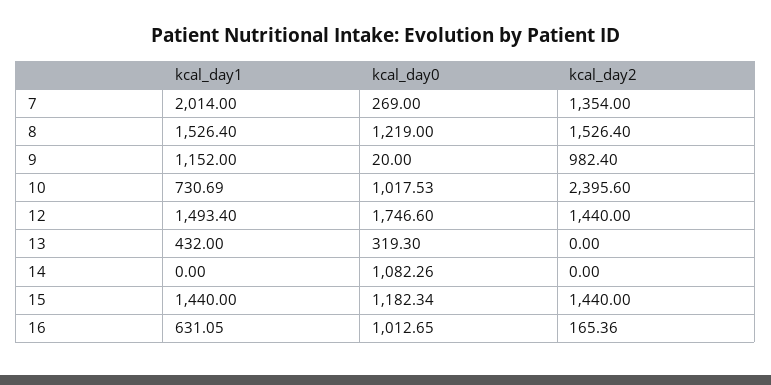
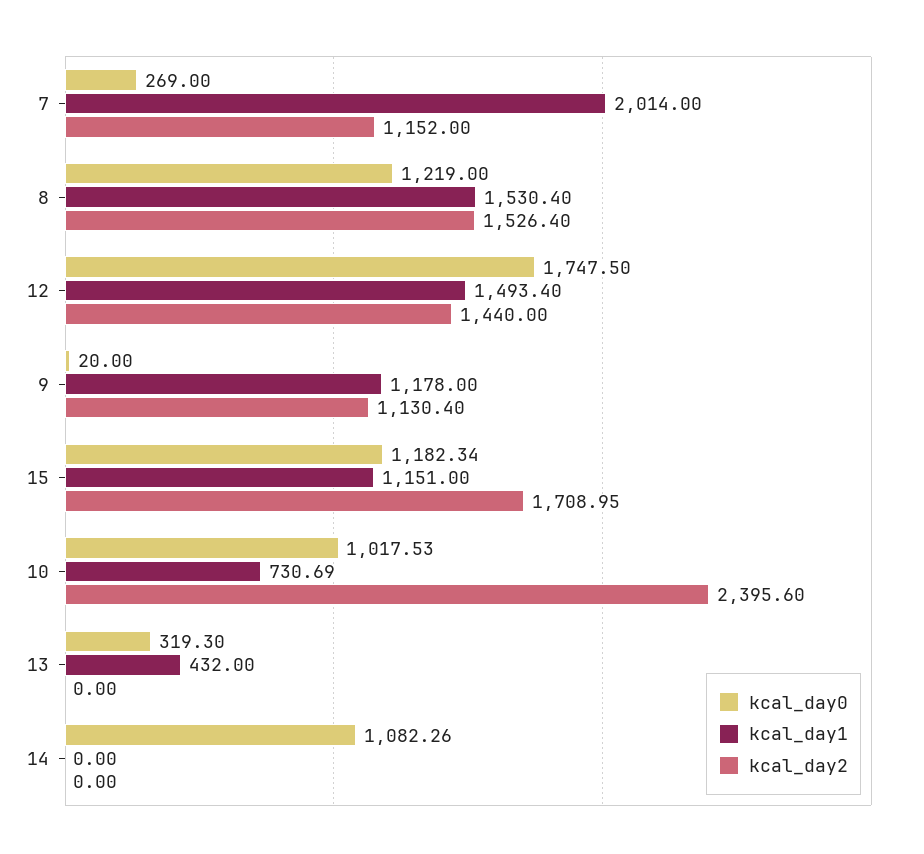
  {
    "kcal_day1": {
      "7": 2014,
-     "8": 1526.4,
+     "8": 1530.4,
-     "9": 1152,
+     "9": 1178,
      "10": 730.69,
      "12": 1493.4,
      "13": 432,
      "14": 0,
-     "15": 1440,
+     "15": 1151
-     "16": 631.05
    },
    "kcal_day0": {
      "7": 269,
      "8": 1219,
      "9": 20,
      "10": 1017.53,
-     "12": 1746.6,
+     "12": 1747.5,
      "13": 319.3,
      "14": 1082.26,
-     "15": 1182.34,
+     "15": 1182.34
-     "16": 1012.65
    },
    "kcal_day2": {
-     "7": 1354,
+     "7": 1152,
      "8": 1526.4,
-     "9": 982.4,
+     "9": 1130.4,
      "10": 2395.6,
      "12": 1440,
      "13": 0,
      "14": 0,
-     "15": 1440,
+     "15": 1708.95
-     "16": 165.36
    }
  }

